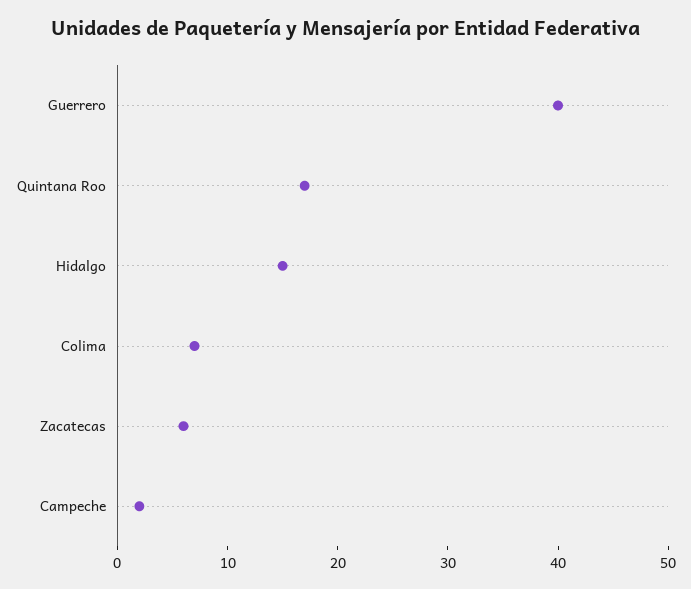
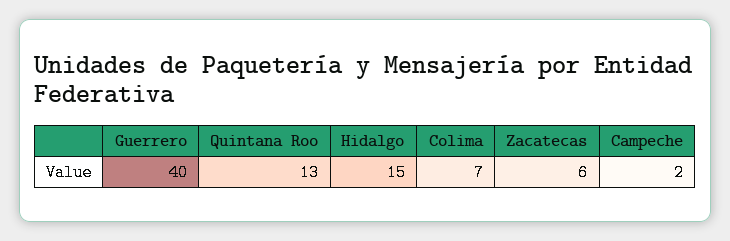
  {
    "Guerrero": 40,
-   "Quintana Roo": 17,
+   "Quintana Roo": 13,
    "Hidalgo": 15,
    "Colima": 7,
    "Zacatecas": 6,
    "Campeche": 2
  }

